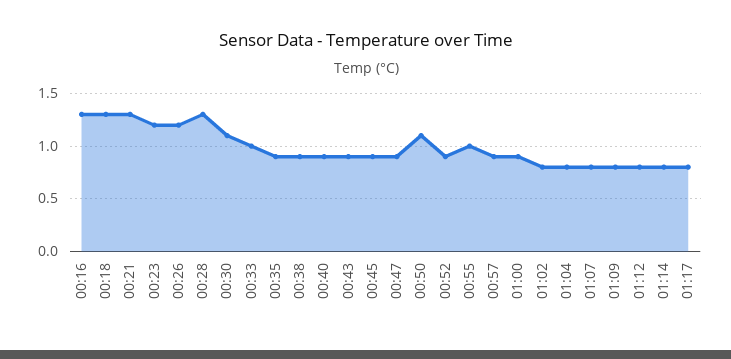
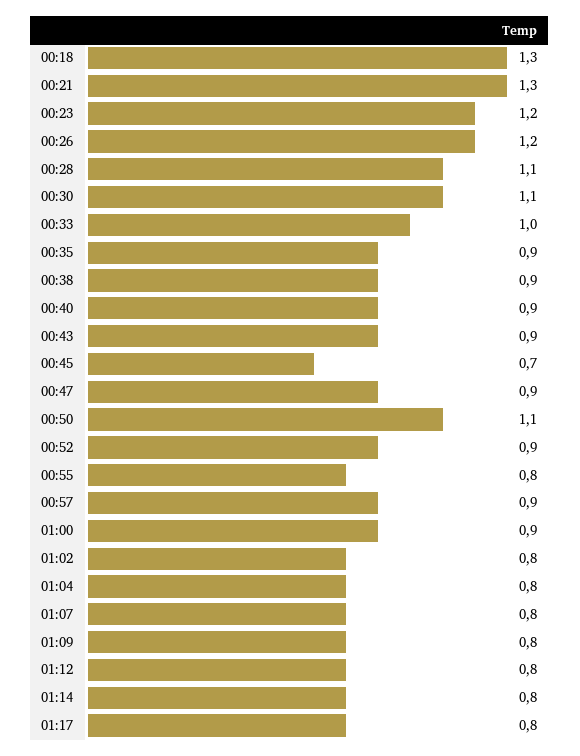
  {
-   "00:16": 1.3,
    "00:18": 1.3,
    "00:21": 1.3,
    "00:23": 1.2,
    "00:26": 1.2,
-   "00:28": 1.3,
+   "00:28": 1.1,
    "00:30": 1.1,
    "00:33": 1,
    "00:35": 0.9,
    "00:38": 0.9,
    "00:40": 0.9,
    "00:43": 0.9,
-   "00:45": 0.9,
+   "00:45": 0.7,
    "00:47": 0.9,
    "00:50": 1.1,
    "00:52": 0.9,
-   "00:55": 1,
+   "00:55": 0.8,
    "00:57": 0.9,
    "01:00": 0.9,
    "01:02": 0.8,
    "01:04": 0.8,
    "01:07": 0.8,
    "01:09": 0.8,
    "01:12": 0.8,
    "01:14": 0.8,
    "01:17": 0.8
  }

